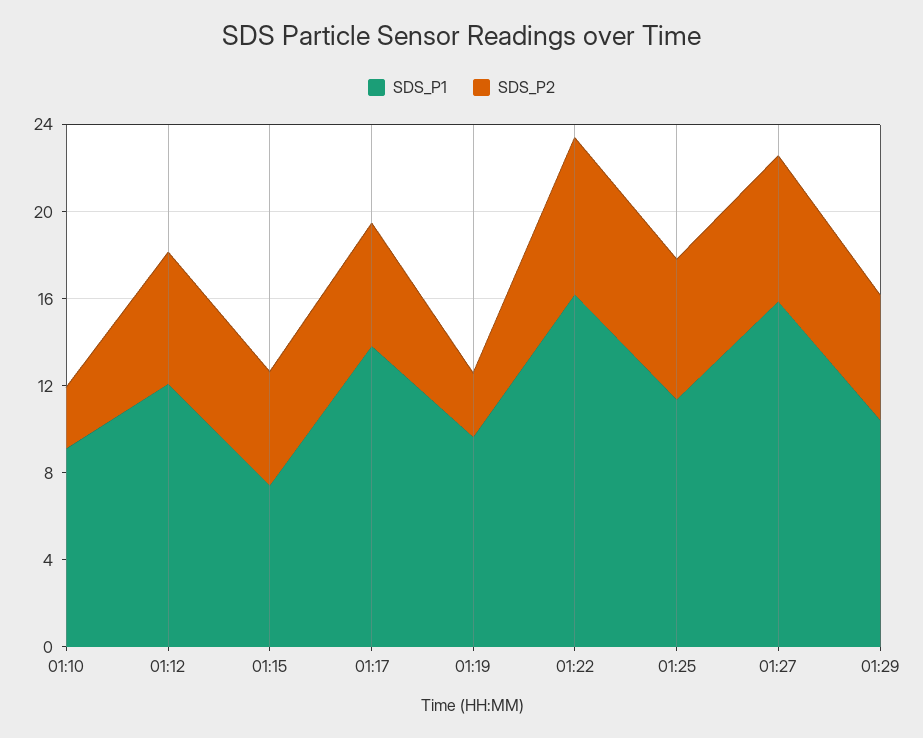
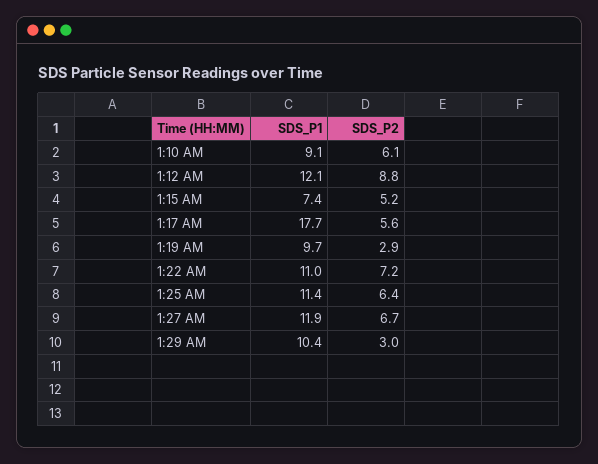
  {
    "SDS_P1": {
      "01:10": 9.1,
      "01:12": 12.1,
      "01:15": 7.4,
-     "01:17": 14,
+     "01:17": 17.7,
      "01:19": 9.7,
-     "01:22": 16,
+     "01:22": 11,
      "01:25": 11.4,
-     "01:27": 16,
+     "01:27": 11.9,
      "01:29": 10.4
    },
    "SDS_P2": {
-     "01:10": 3,
+     "01:10": 6.1,
-     "01:12": 6,
+     "01:12": 8.8,
      "01:15": 5.2,
      "01:17": 5.6,
      "01:19": 2.9,
      "01:22": 7.2,
      "01:25": 6.4,
      "01:27": 6.7,
-     "01:29": 6
+     "01:29": 3
    }
  }

